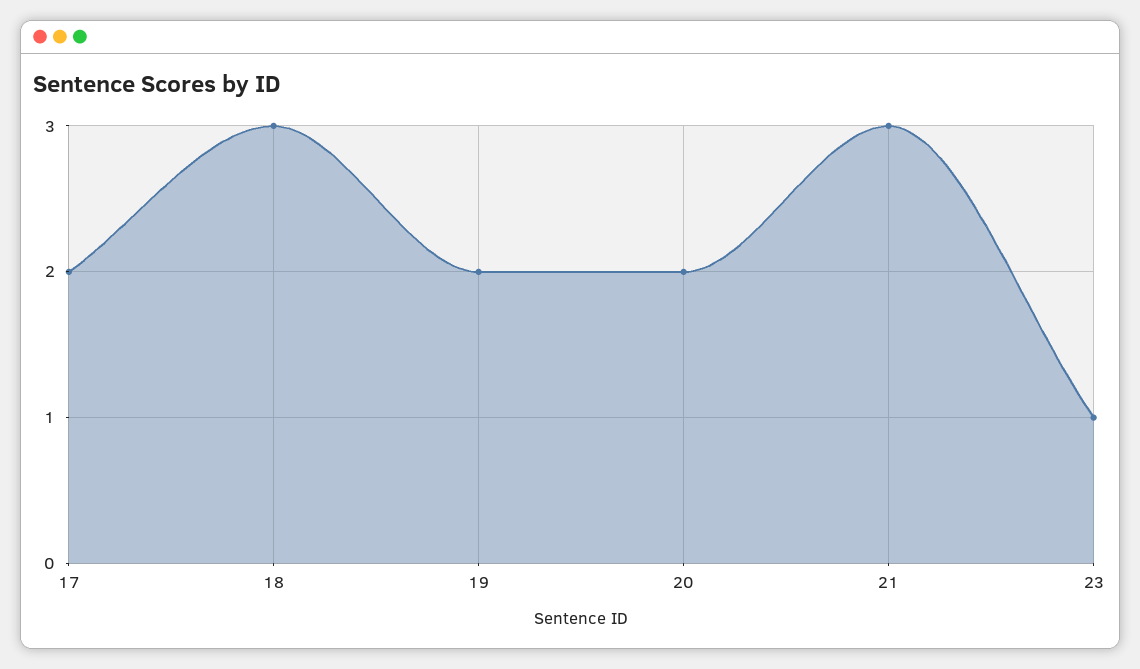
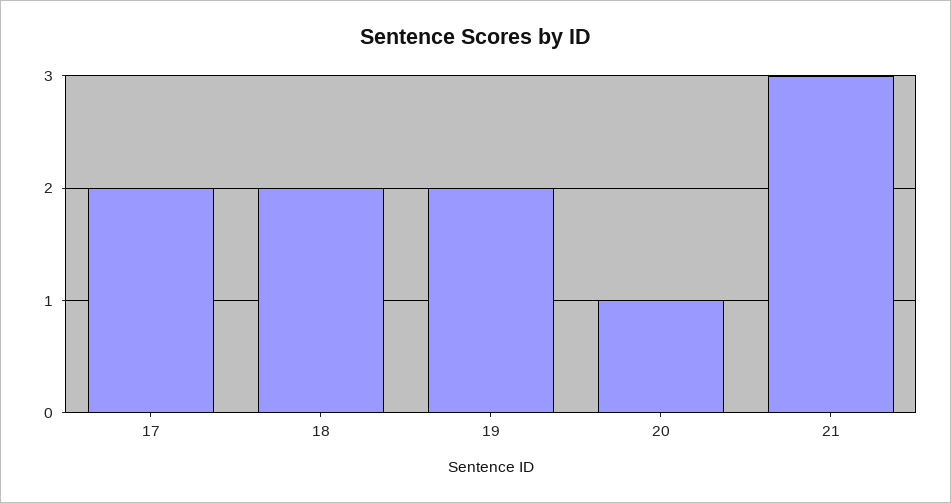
  {
    "17": 2,
-   "18": 3,
+   "18": 2,
    "19": 2,
-   "20": 2,
+   "20": 1,
-   "21": 3,
+   "21": 3
-   "23": 1
  }

